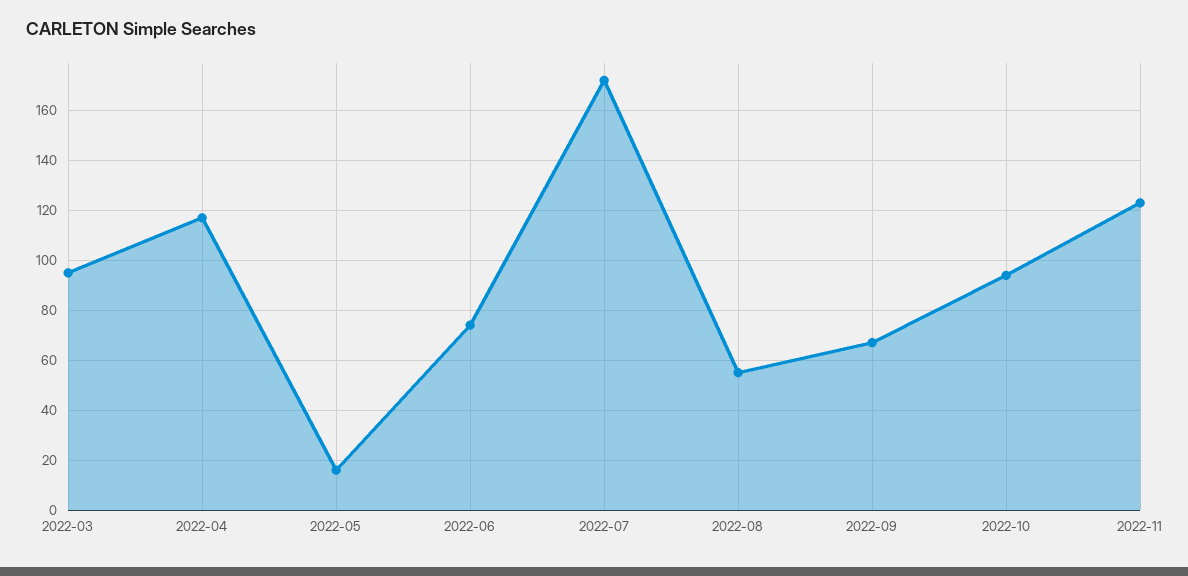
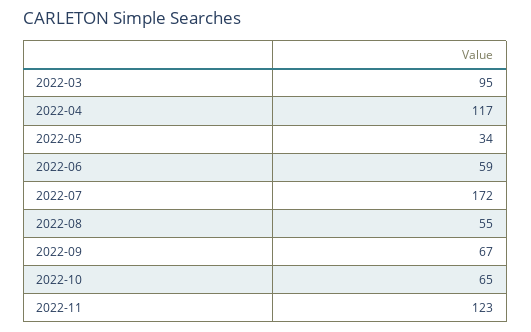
  {
    "2022-03": 95,
    "2022-04": 117,
-   "2022-05": 15,
+   "2022-05": 34,
-   "2022-06": 75,
+   "2022-06": 59,
    "2022-07": 172,
    "2022-08": 55,
    "2022-09": 67,
-   "2022-10": 95,
+   "2022-10": 65,
    "2022-11": 123
  }

